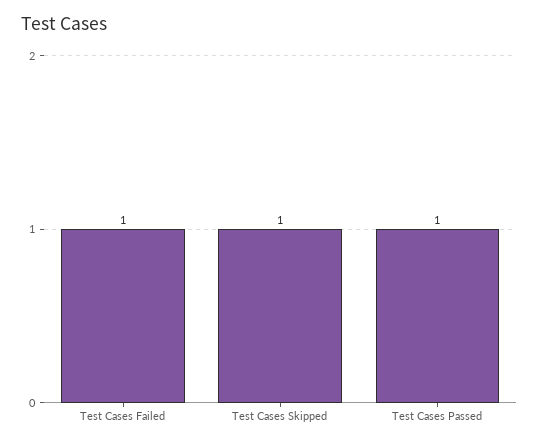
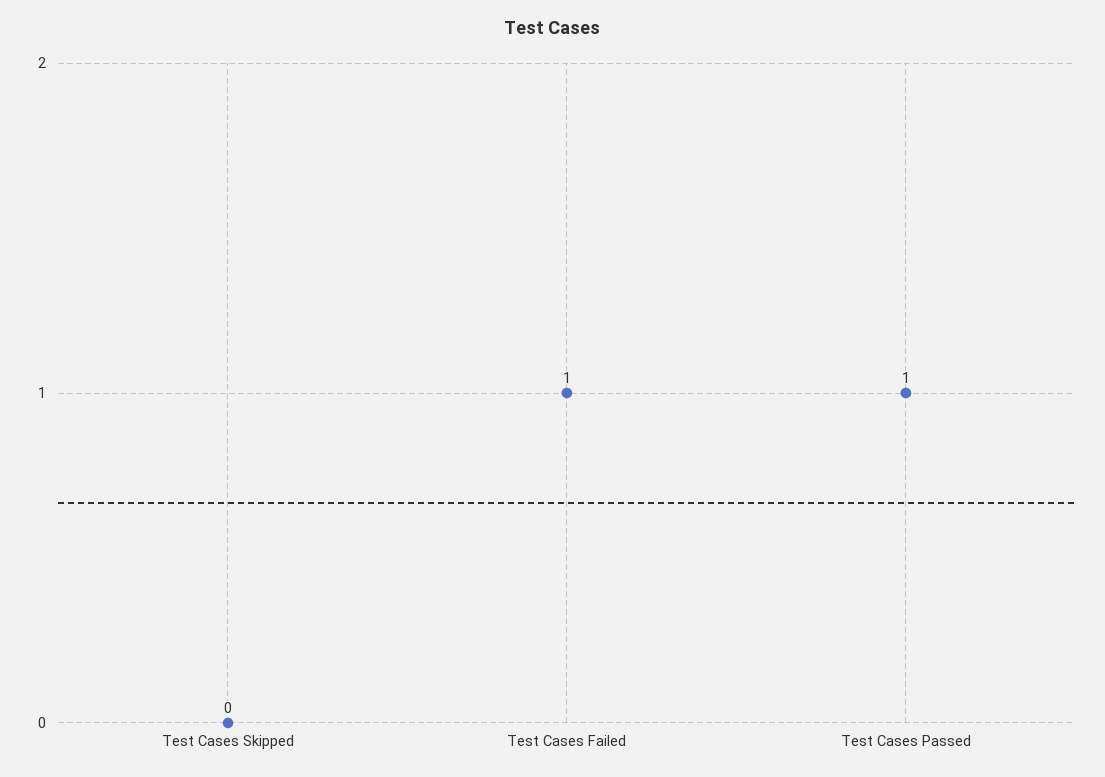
  {
    "Test Cases Failed": 1,
-   "Test Cases Skipped": 1,
+   "Test Cases Skipped": 0,
    "Test Cases Passed": 1
  }

